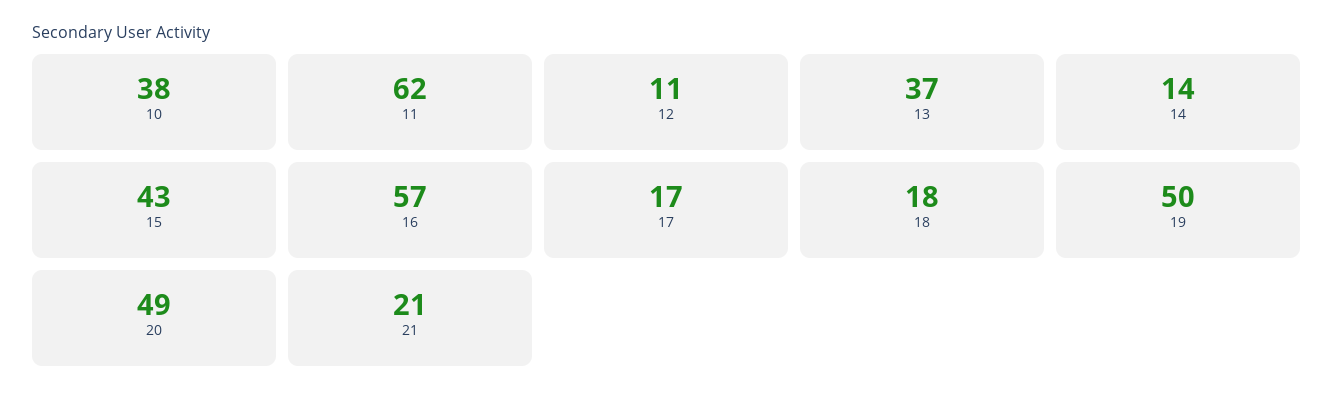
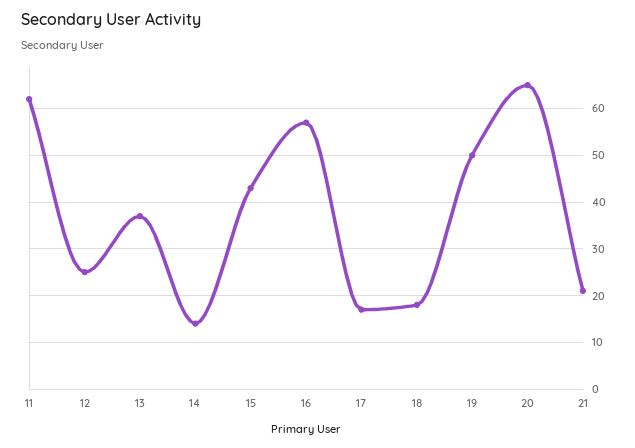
  {
-   "10": 38,
    "11": 62,
-   "12": 11,
+   "12": 25,
    "13": 37,
    "14": 14,
    "15": 43,
    "16": 57,
    "17": 17,
    "18": 18,
    "19": 50,
-   "20": 49,
+   "20": 65,
    "21": 21
  }

